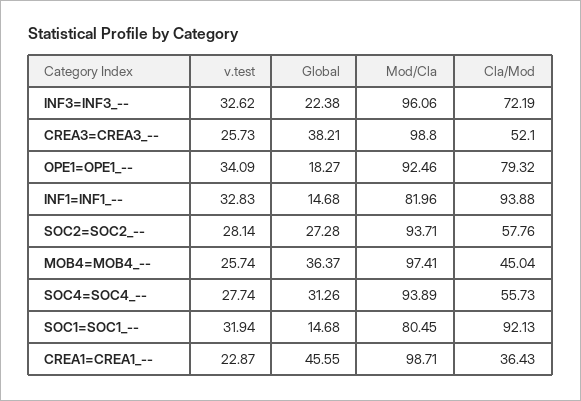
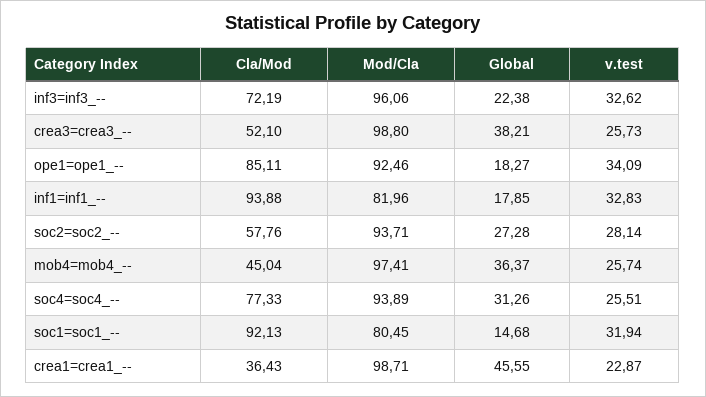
  {
    "v.test": {
      "INF3=INF3_--": 32.62,
      "CREA3=CREA3_--": 25.73,
      "OPE1=OPE1_--": 34.09,
      "INF1=INF1_--": 32.83,
      "SOC2=SOC2_--": 28.14,
      "MOB4=MOB4_--": 25.74,
-     "SOC4=SOC4_--": 27.74,
+     "SOC4=SOC4_--": 25.51,
      "SOC1=SOC1_--": 31.94,
      "CREA1=CREA1_--": 22.87
    },
    "Global": {
      "INF3=INF3_--": 22.38,
      "CREA3=CREA3_--": 38.21,
      "OPE1=OPE1_--": 18.27,
-     "INF1=INF1_--": 14.68,
+     "INF1=INF1_--": 17.85,
      "SOC2=SOC2_--": 27.28,
      "MOB4=MOB4_--": 36.37,
      "SOC4=SOC4_--": 31.26,
      "SOC1=SOC1_--": 14.68,
      "CREA1=CREA1_--": 45.55
    },
    "Mod/Cla": {
      "INF3=INF3_--": 96.06,
      "CREA3=CREA3_--": 98.8,
      "OPE1=OPE1_--": 92.46,
      "INF1=INF1_--": 81.96,
      "SOC2=SOC2_--": 93.71,
      "MOB4=MOB4_--": 97.41,
      "SOC4=SOC4_--": 93.89,
      "SOC1=SOC1_--": 80.45,
      "CREA1=CREA1_--": 98.71
    },
    "Cla/Mod": {
      "INF3=INF3_--": 72.19,
      "CREA3=CREA3_--": 52.1,
-     "OPE1=OPE1_--": 79.32,
+     "OPE1=OPE1_--": 85.11,
      "INF1=INF1_--": 93.88,
      "SOC2=SOC2_--": 57.76,
      "MOB4=MOB4_--": 45.04,
-     "SOC4=SOC4_--": 55.73,
+     "SOC4=SOC4_--": 77.33,
      "SOC1=SOC1_--": 92.13,
      "CREA1=CREA1_--": 36.43
    }
  }

